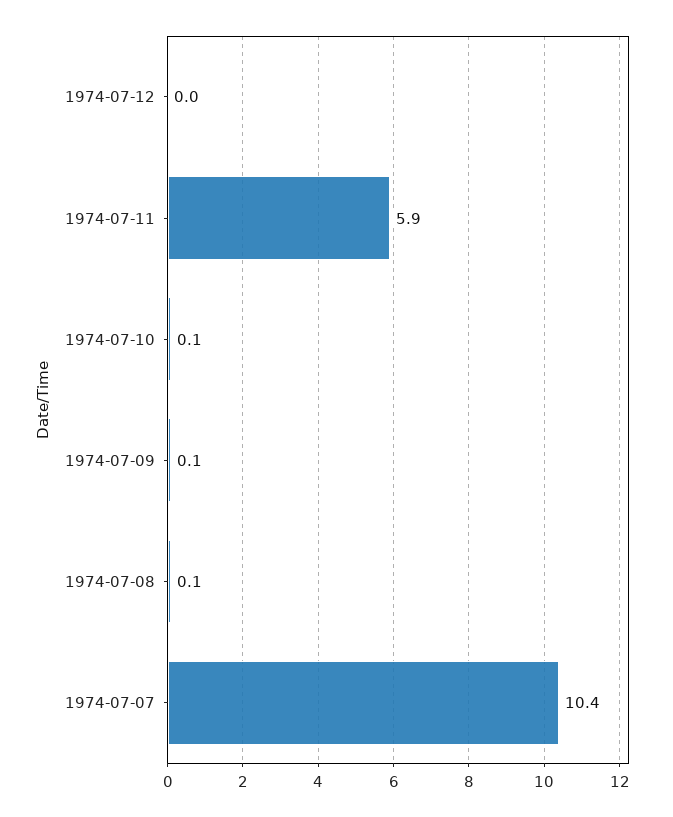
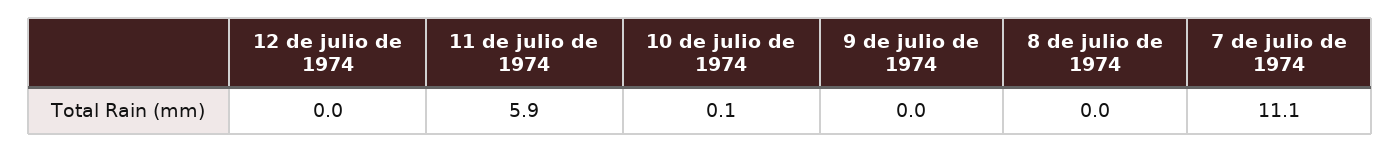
  {
    "1974-07-12": 0,
    "1974-07-11": 5.9,
    "1974-07-10": 0.1,
-   "1974-07-09": 0.1,
+   "1974-07-09": 0,
-   "1974-07-08": 0.1,
+   "1974-07-08": 0,
-   "1974-07-07": 10.4
+   "1974-07-07": 11.1
  }

